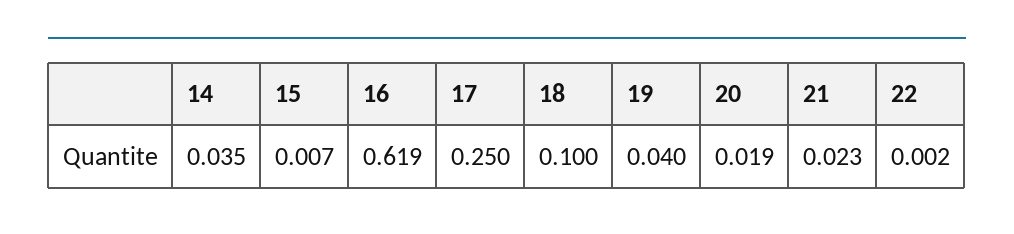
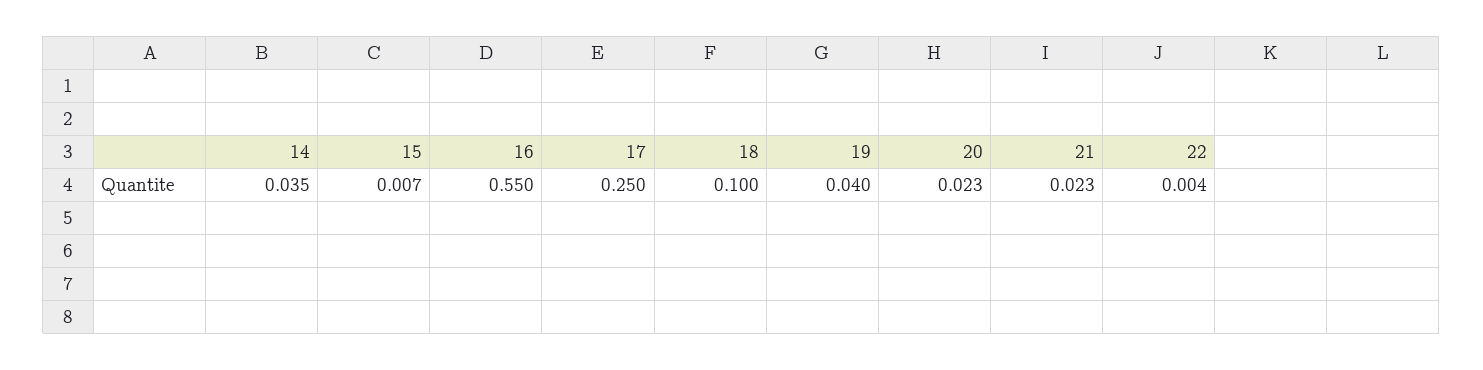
  {
    "14": 0.035,
    "15": 0.007,
-   "16": 0.619,
+   "16": 0.55,
    "17": 0.25,
    "18": 0.1,
    "19": 0.04,
-   "20": 0.019,
+   "20": 0.023,
    "21": 0.023,
-   "22": 0.002
+   "22": 0.004
  }

